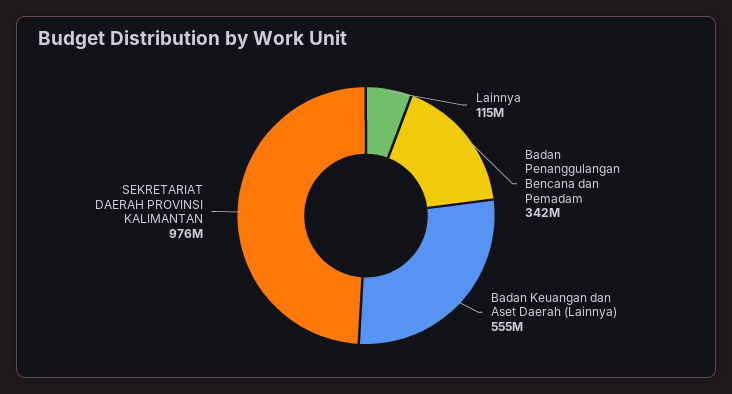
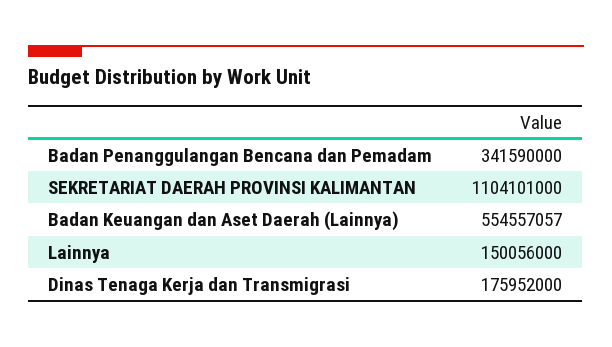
  {
-   "Lainnya": 115000000,
+   "Lainnya": 150056000,
    "Badan Penanggulangan Bencana dan Pemadam": 341590000,
    "Badan Keuangan dan Aset Daerah (Lainnya)": 554557057,
-   "SEKRETARIAT DAERAH PROVINSI KALIMANTAN": 976000000
+   "SEKRETARIAT DAERAH PROVINSI KALIMANTAN": 1104101000,
+   "Dinas Tenaga Kerja dan Transmigrasi": 175952000
  }

